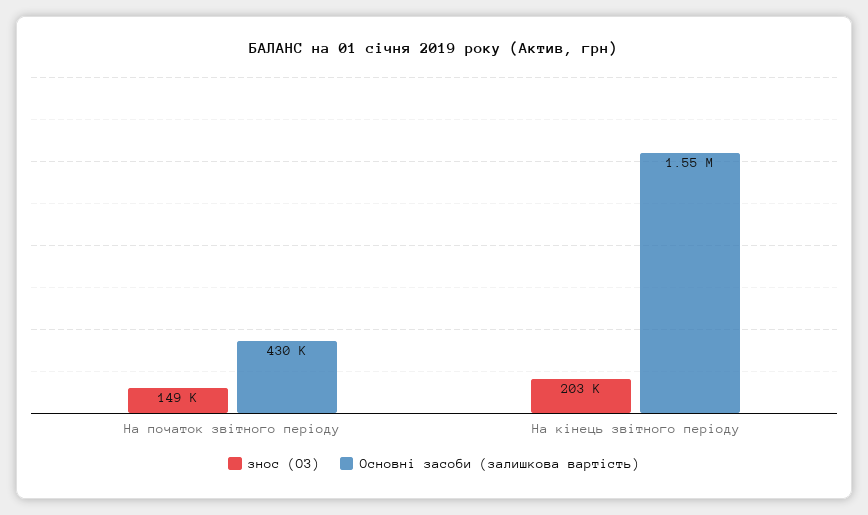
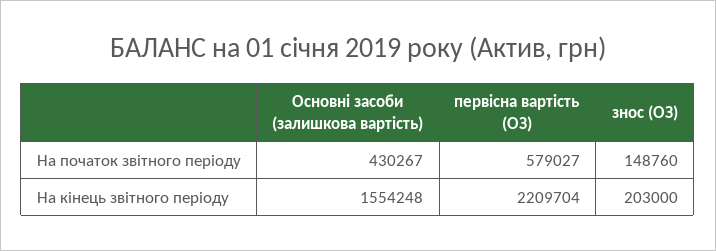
  {
    "знос (ОЗ)": {
      "На початок звітного періоду": 148760,
      "На кінець звітного періоду": 203000
    },
    "Основні засоби (залишкова вартість)": {
      "На початок звітного періоду": 430267,
      "На кінець звітного періоду": 1554248
-   }
+   },
+   "первісна вартість (ОЗ)": {
+     "На початок звітного періоду": 579027,
+     "На кінець звітного періоду": 2209704
+   }
  }

